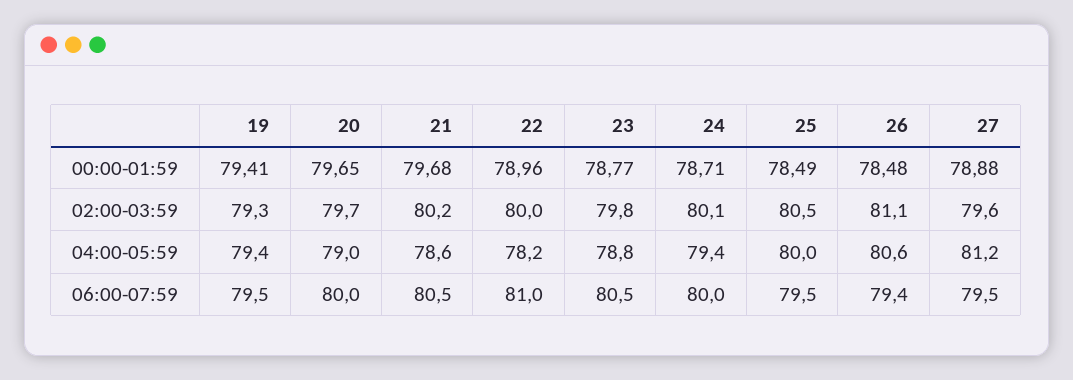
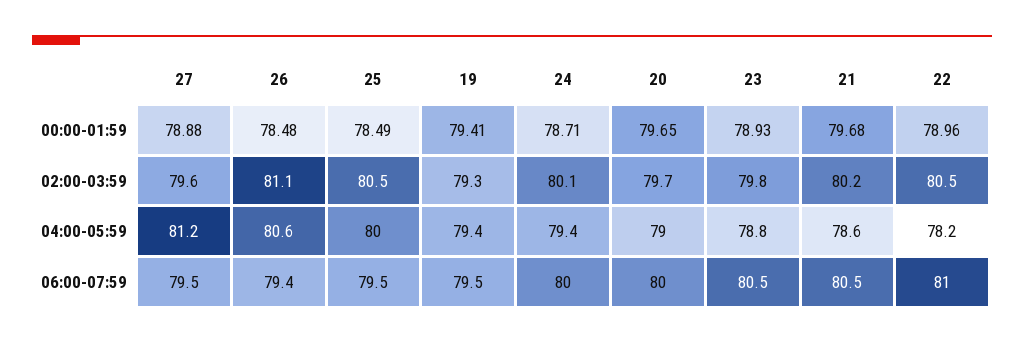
  {
    "19": {
      "00:00-01:59": 79.41,
      "02:00-03:59": 79.3,
      "04:00-05:59": 79.4,
      "06:00-07:59": 79.5
    },
    "20": {
      "00:00-01:59": 79.65,
      "02:00-03:59": 79.7,
      "04:00-05:59": 79,
      "06:00-07:59": 80
    },
    "21": {
      "00:00-01:59": 79.68,
      "02:00-03:59": 80.2,
      "04:00-05:59": 78.6,
      "06:00-07:59": 80.5
    },
    "22": {
      "00:00-01:59": 78.96,
-     "02:00-03:59": 80,
+     "02:00-03:59": 80.5,
      "04:00-05:59": 78.2,
      "06:00-07:59": 81
    },
    "23": {
-     "00:00-01:59": 78.77,
+     "00:00-01:59": 78.93,
      "02:00-03:59": 79.8,
      "04:00-05:59": 78.8,
      "06:00-07:59": 80.5
    },
    "24": {
      "00:00-01:59": 78.71,
      "02:00-03:59": 80.1,
      "04:00-05:59": 79.4,
      "06:00-07:59": 80
    },
    "25": {
      "00:00-01:59": 78.49,
      "02:00-03:59": 80.5,
      "04:00-05:59": 80,
      "06:00-07:59": 79.5
    },
    "26": {
      "00:00-01:59": 78.48,
      "02:00-03:59": 81.1,
      "04:00-05:59": 80.6,
      "06:00-07:59": 79.4
    },
    "27": {
      "00:00-01:59": 78.88,
      "02:00-03:59": 79.6,
      "04:00-05:59": 81.2,
      "06:00-07:59": 79.5
    }
  }

